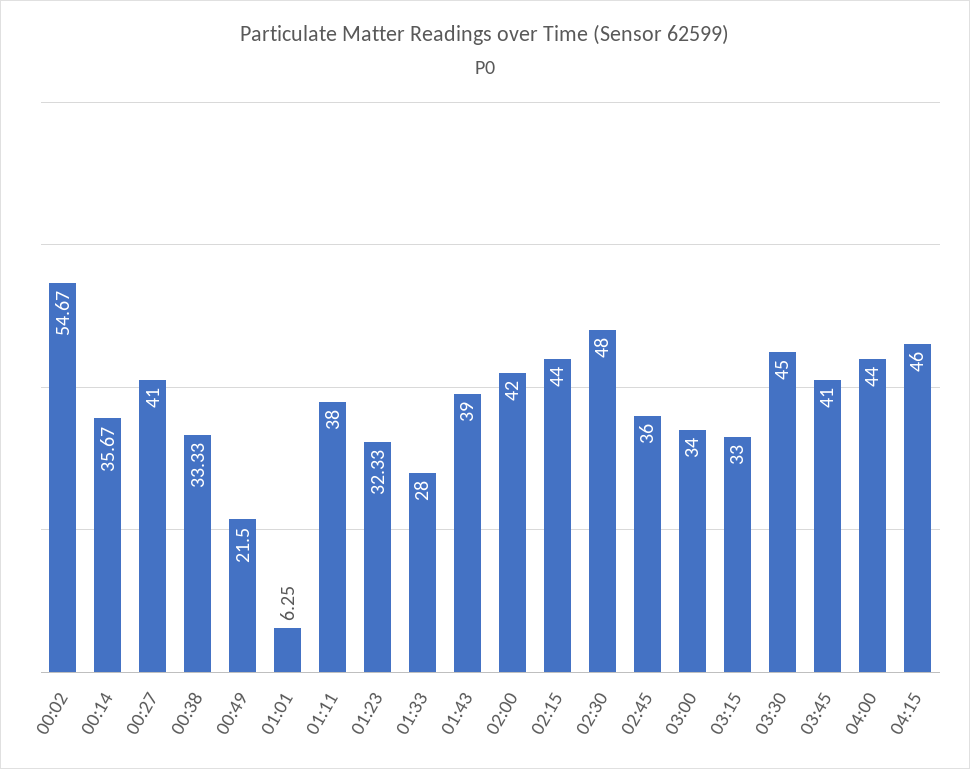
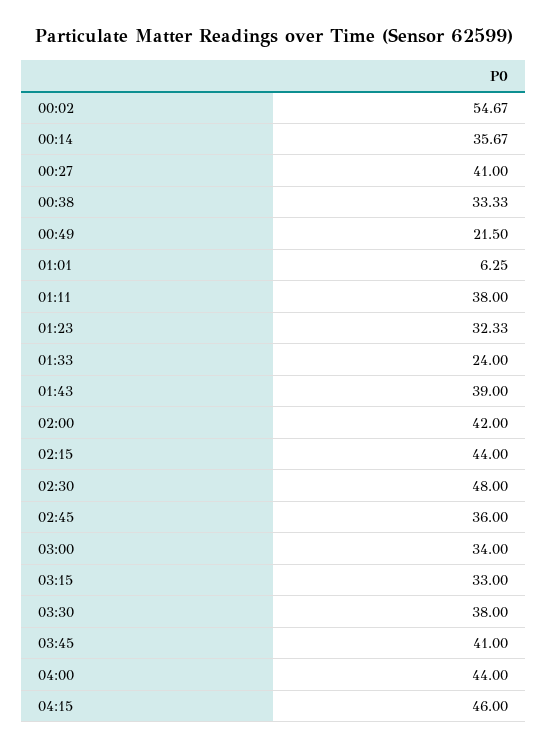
  {
    "00:02": 54.67,
    "00:14": 35.67,
    "00:27": 41,
    "00:38": 33.33,
    "00:49": 21.5,
    "01:01": 6.25,
    "01:11": 38,
    "01:23": 32.33,
-   "01:33": 28,
+   "01:33": 24,
    "01:43": 39,
    "02:00": 42,
    "02:15": 44,
    "02:30": 48,
    "02:45": 36,
    "03:00": 34,
    "03:15": 33,
-   "03:30": 45,
+   "03:30": 38,
    "03:45": 41,
    "04:00": 44,
    "04:15": 46
  }

